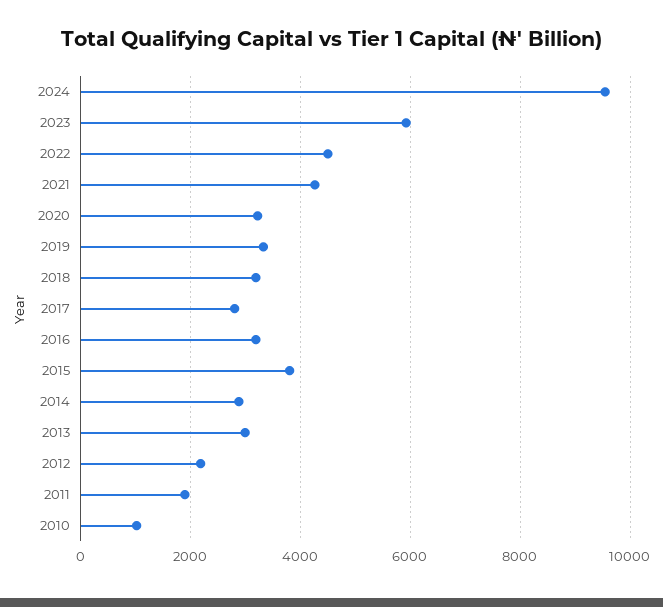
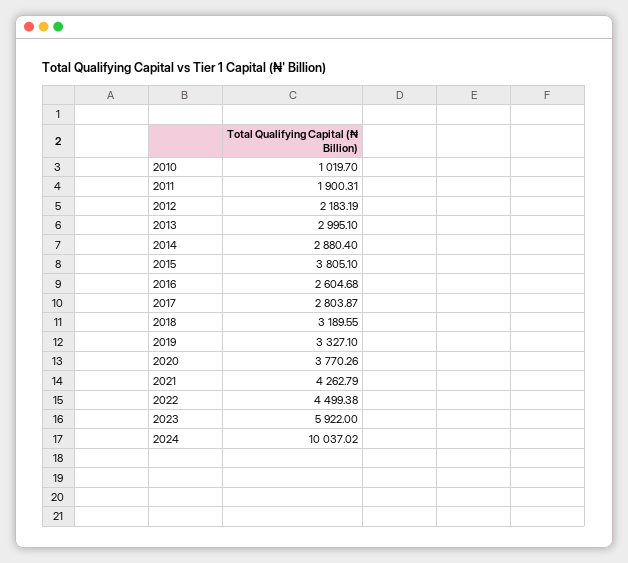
  {
-   "2024": 9600,
+   "2024": 10037.02,
    "2023": 5922,
    "2022": 4499.38,
    "2021": 4262.79,
-   "2020": 3200,
+   "2020": 3770.26,
    "2019": 3327.1,
    "2018": 3189.55,
    "2017": 2803.87,
-   "2016": 3200,
+   "2016": 2604.68,
    "2015": 3805.1,
    "2014": 2880.4,
    "2013": 2995.1,
    "2012": 2183.19,
    "2011": 1900.31,
    "2010": 1019.7
  }

